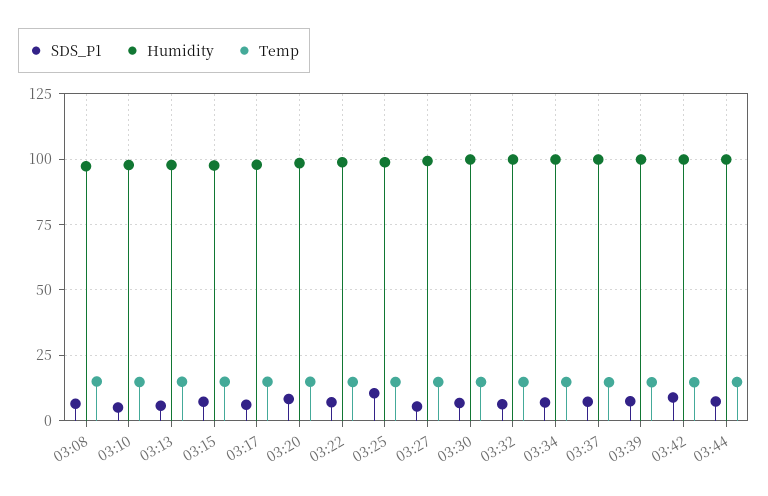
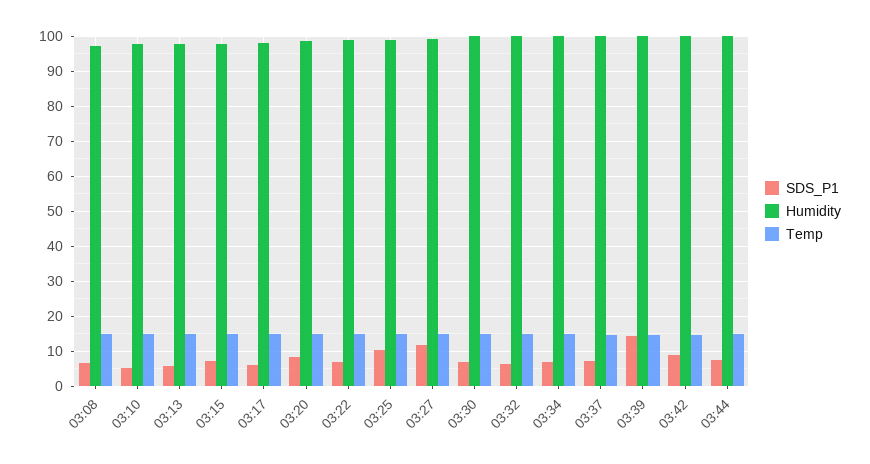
  {
    "SDS_P1": {
      "03:08": 6,
      "03:10": 6,
      "03:13": 6,
      "03:15": 8,
      "03:17": 6,
      "03:20": 8,
      "03:22": 8,
      "03:25": 10,
-     "03:27": 5,
+     "03:27": 12,
      "03:30": 6,
      "03:32": 6,
      "03:34": 8,
      "03:37": 8,
-     "03:39": 7.5,
+     "03:39": 14,
      "03:42": 8,
      "03:44": 8
    },
    "Humidity": {
      "03:08": 98,
      "03:10": 98,
      "03:13": 98,
      "03:15": 98,
      "03:17": 98,
      "03:20": 98,
      "03:22": 98,
      "03:25": 98,
      "03:27": 100,
      "03:30": 100,
      "03:32": 100,
      "03:34": 100,
      "03:37": 100,
      "03:39": 100,
      "03:42": 100,
      "03:44": 100
    },
    "Temp": {
      "03:08": 16,
      "03:10": 14,
      "03:13": 14,
      "03:15": 14,
      "03:17": 14,
      "03:20": 14,
      "03:22": 14,
      "03:25": 14,
      "03:27": 14,
      "03:30": 14,
      "03:32": 14,
      "03:34": 14,
      "03:37": 14,
      "03:39": 14,
      "03:42": 14,
      "03:44": 14
    }
  }

